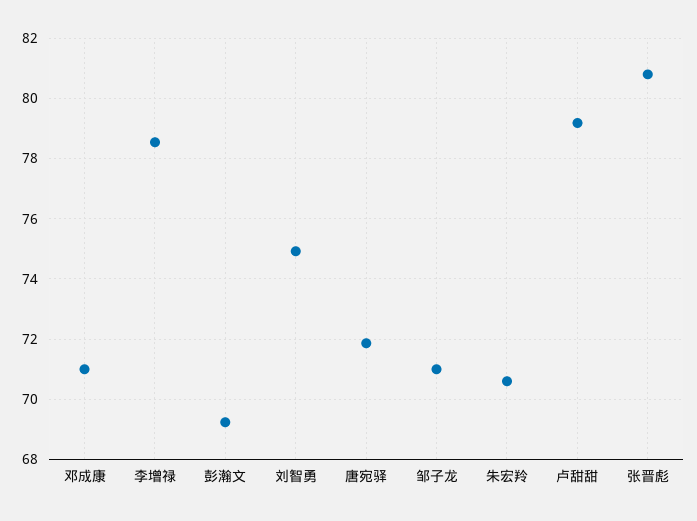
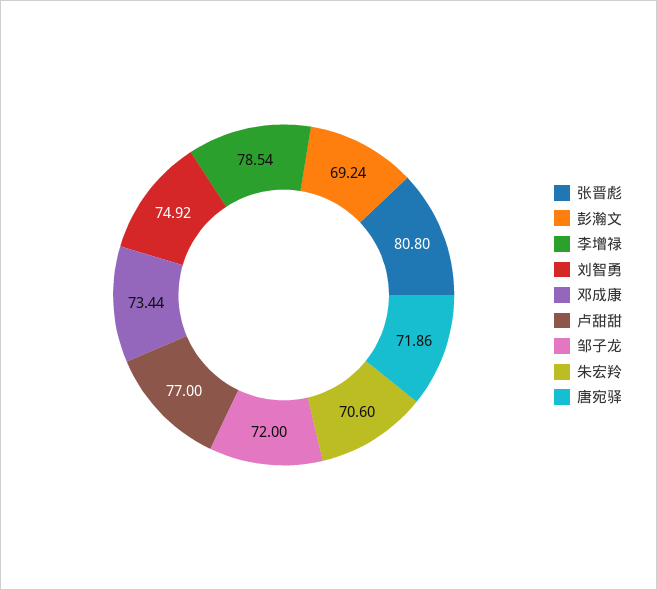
  {
-   "邓成康": 71,
+   "邓成康": 73.44,
    "李增禄": 78.54,
    "彭瀚文": 69.24,
    "刘智勇": 74.92,
    "唐宛驿": 71.86,
-   "邹子龙": 71,
+   "邹子龙": 72,
    "朱宏羚": 70.6,
-   "卢甜甜": 79.2,
+   "卢甜甜": 77,
    "张晋彪": 80.8
  }

